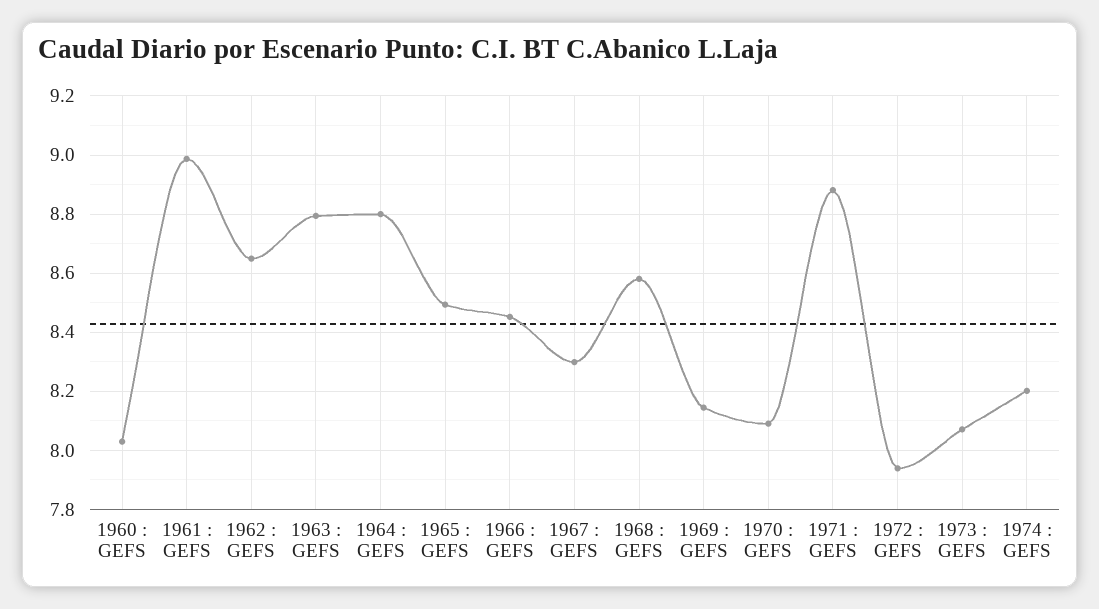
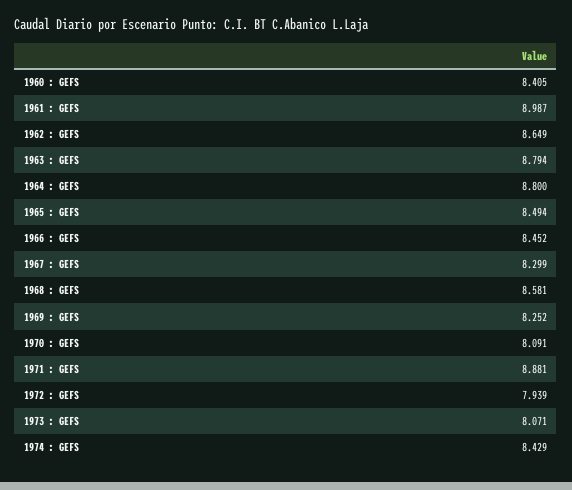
  {
-   "1960 : GEFS": 8.025,
+   "1960 : GEFS": 8.405,
    "1961 : GEFS": 8.987,
    "1962 : GEFS": 8.649,
    "1963 : GEFS": 8.794,
    "1964 : GEFS": 8.8,
    "1965 : GEFS": 8.494,
    "1966 : GEFS": 8.452,
    "1967 : GEFS": 8.299,
    "1968 : GEFS": 8.581,
-   "1969 : GEFS": 8.15,
+   "1969 : GEFS": 8.252,
    "1970 : GEFS": 8.091,
    "1971 : GEFS": 8.881,
    "1972 : GEFS": 7.939,
    "1973 : GEFS": 8.071,
-   "1974 : GEFS": 8.2
+   "1974 : GEFS": 8.429
  }

